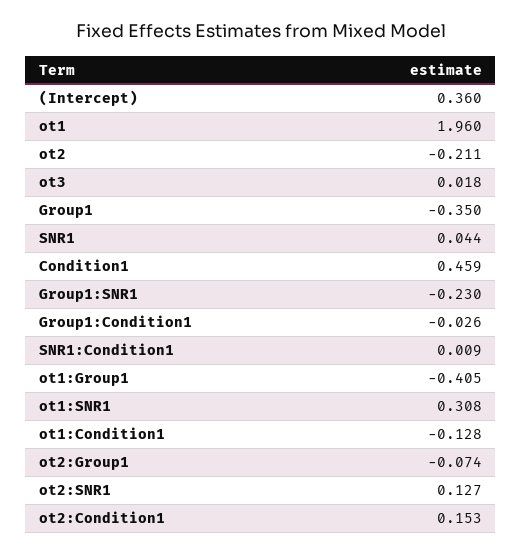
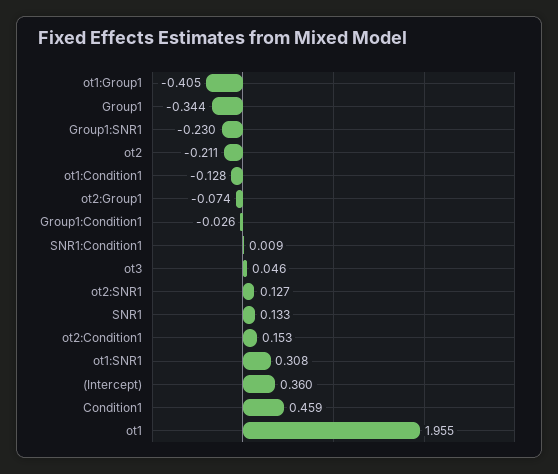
  {
    "(Intercept)": 0.36,
-   "ot1": 1.96,
+   "ot1": 1.955,
    "ot2": -0.211,
-   "ot3": 0.018,
+   "ot3": 0.046,
-   "Group1": -0.35,
+   "Group1": -0.344,
-   "SNR1": 0.044,
+   "SNR1": 0.133,
    "Condition1": 0.459,
    "Group1:SNR1": -0.23,
    "Group1:Condition1": -0.026,
    "SNR1:Condition1": 0.009,
    "ot1:Group1": -0.405,
    "ot1:SNR1": 0.308,
    "ot1:Condition1": -0.128,
    "ot2:Group1": -0.074,
    "ot2:SNR1": 0.127,
    "ot2:Condition1": 0.153
  }

